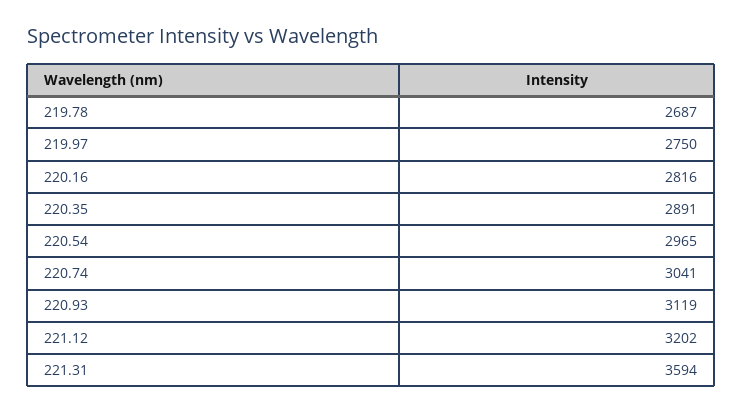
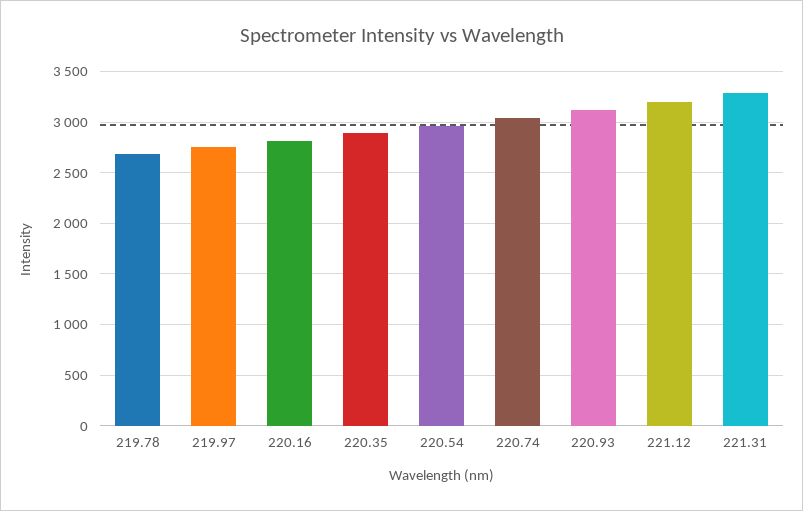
  {
    "219.78": 2687,
    "219.97": 2750,
    "220.16": 2816,
    "220.35": 2891,
    "220.54": 2965,
    "220.74": 3041,
    "220.93": 3119,
    "221.12": 3202,
-   "221.31": 3594
+   "221.31": 3300
  }

